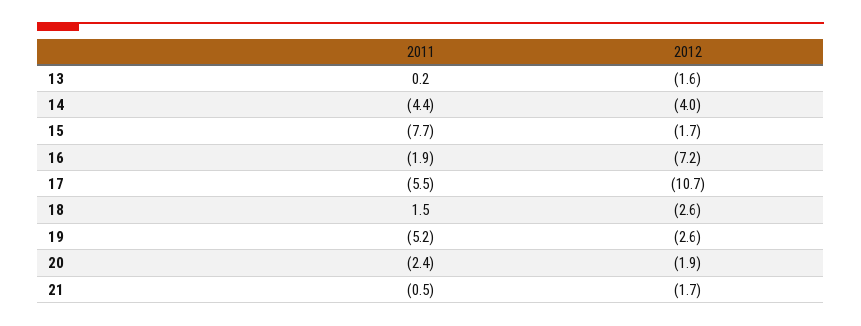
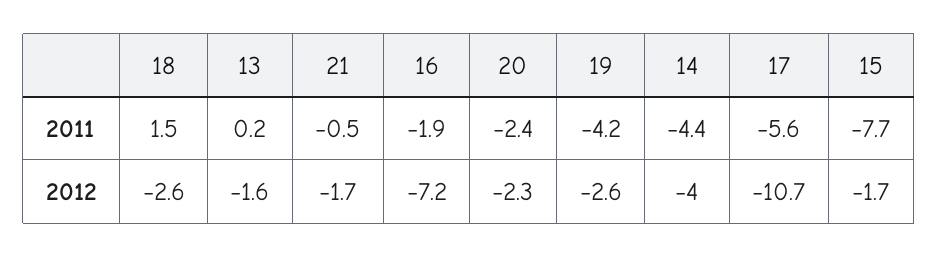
  {
    "2011": {
      "13": 0.2,
      "14": -4.4,
      "15": -7.7,
      "16": -1.9,
-     "17": -5.5,
+     "17": -5.6,
      "18": 1.5,
-     "19": -5.2,
+     "19": -4.2,
      "20": -2.4,
      "21": -0.5
    },
    "2012": {
      "13": -1.6,
      "14": -4,
      "15": -1.7,
      "16": -7.2,
      "17": -10.7,
      "18": -2.6,
      "19": -2.6,
-     "20": -1.9,
+     "20": -2.3,
      "21": -1.7
    }
  }

